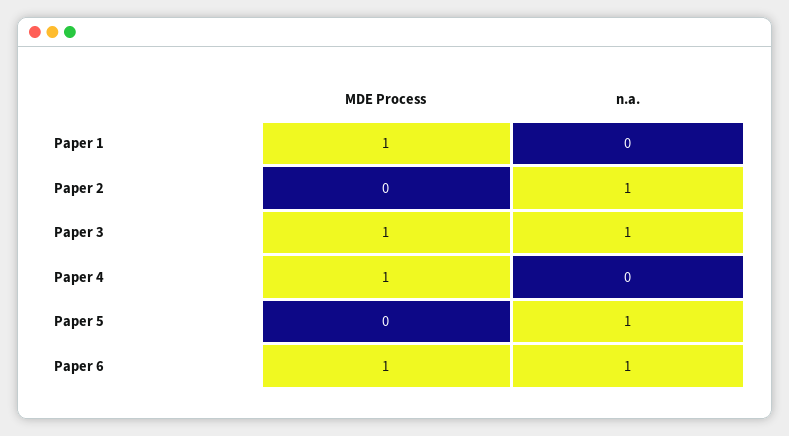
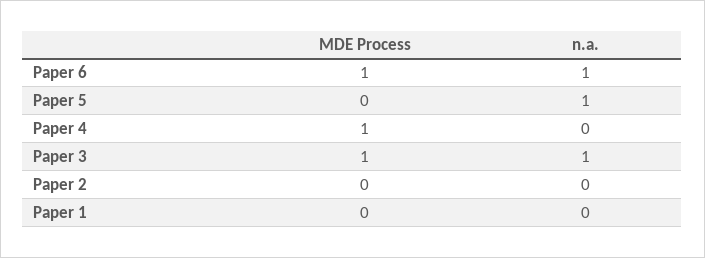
  {
    "MDE Process": {
-     "Paper 1": 1,
+     "Paper 1": 0,
      "Paper 2": 0,
      "Paper 3": 1,
      "Paper 4": 1,
      "Paper 5": 0,
      "Paper 6": 1
    },
    "n.a.": {
      "Paper 1": 0,
-     "Paper 2": 1,
+     "Paper 2": 0,
      "Paper 3": 1,
      "Paper 4": 0,
      "Paper 5": 1,
      "Paper 6": 1
    }
  }

